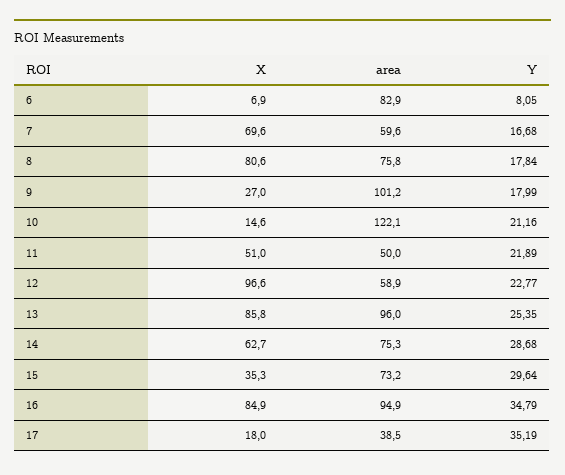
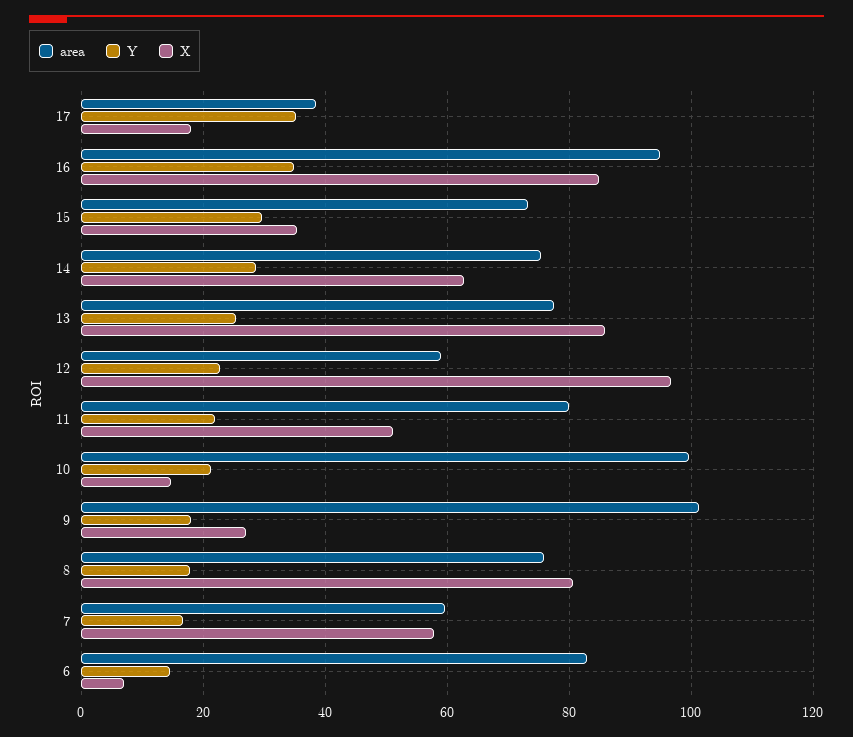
  {
    "X": {
      "6": 6.9,
-     "7": 69.6,
+     "7": 58,
      "8": 80.6,
      "9": 27,
      "10": 14.6,
      "11": 51,
      "12": 96.6,
      "13": 85.8,
      "14": 62.7,
      "15": 35.3,
      "16": 84.9,
      "17": 18
    },
    "area": {
      "6": 82.9,
      "7": 59.6,
      "8": 75.8,
      "9": 101.2,
-     "10": 122.1,
+     "10": 100,
-     "11": 50,
+     "11": 80,
      "12": 58.9,
-     "13": 96,
+     "13": 78,
      "14": 75.3,
      "15": 73.2,
      "16": 94.9,
      "17": 38.5
    },
    "Y": {
-     "6": 8.05,
+     "6": 14,
      "7": 16.68,
      "8": 17.84,
      "9": 17.99,
      "10": 21.16,
      "11": 21.89,
      "12": 22.77,
      "13": 25.35,
      "14": 28.68,
      "15": 29.64,
      "16": 34.79,
      "17": 35.19
    }
  }

